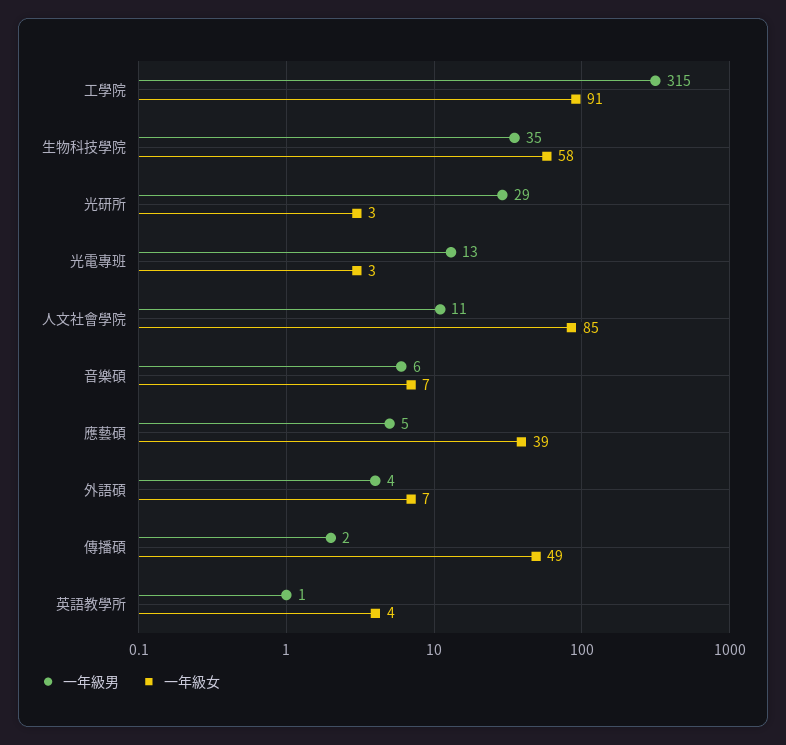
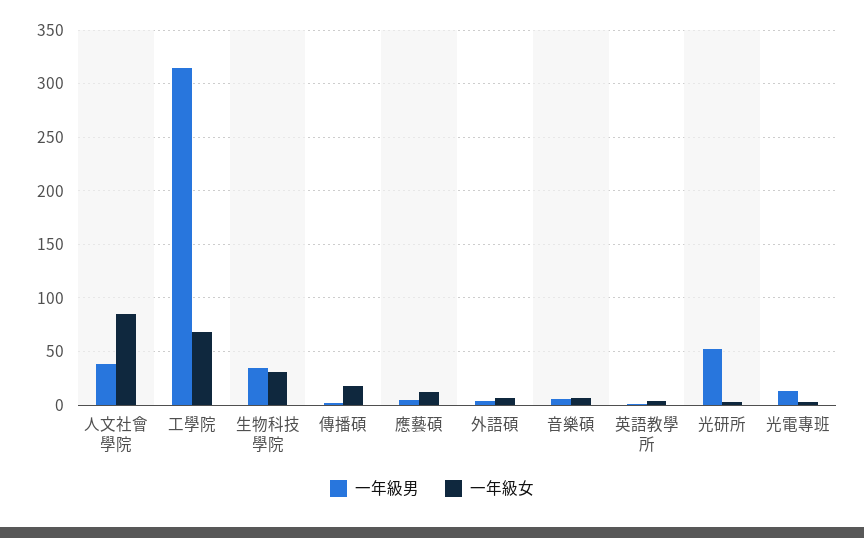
  {
    "一年級男": {
      "工學院": 315,
      "生物科技學院": 35,
-     "光研所": 29,
+     "光研所": 50,
      "光電專班": 13,
-     "人文社會學院": 11,
+     "人文社會學院": 40,
      "音樂碩": 6,
      "應藝碩": 5,
      "外語碩": 4,
      "傳播碩": 2,
      "英語教學所": 1
    },
    "一年級女": {
-     "工學院": 91,
+     "工學院": 70,
-     "生物科技學院": 58,
+     "生物科技學院": 30,
      "光研所": 3,
      "光電專班": 3,
      "人文社會學院": 85,
      "音樂碩": 7,
-     "應藝碩": 39,
+     "應藝碩": 10,
      "外語碩": 7,
-     "傳播碩": 49,
+     "傳播碩": 20,
      "英語教學所": 4
    }
  }

